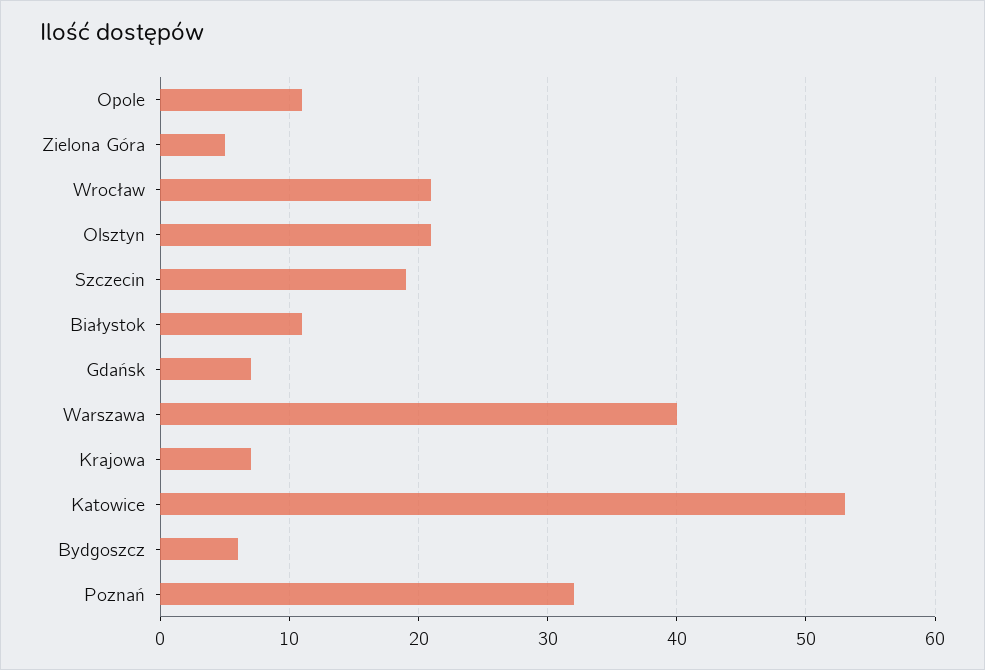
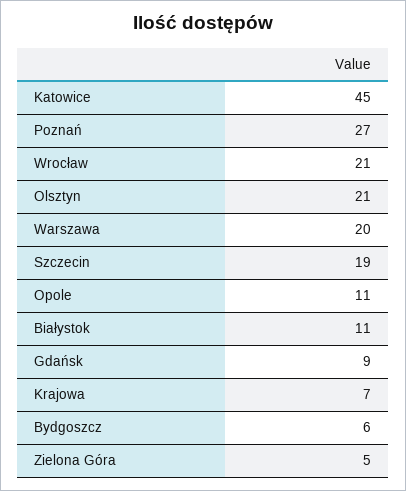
  {
    "Opole": 11,
    "Zielona Góra": 5,
    "Wrocław": 21,
    "Olsztyn": 21,
    "Szczecin": 19,
    "Białystok": 11,
-   "Gdańsk": 7,
+   "Gdańsk": 9,
-   "Warszawa": 40,
+   "Warszawa": 20,
    "Krajowa": 7,
-   "Katowice": 53,
+   "Katowice": 45,
    "Bydgoszcz": 6,
-   "Poznań": 32
+   "Poznań": 27
  }

